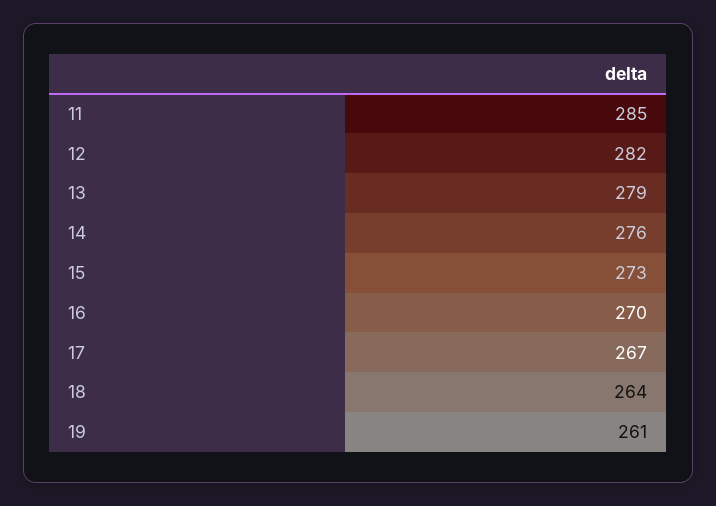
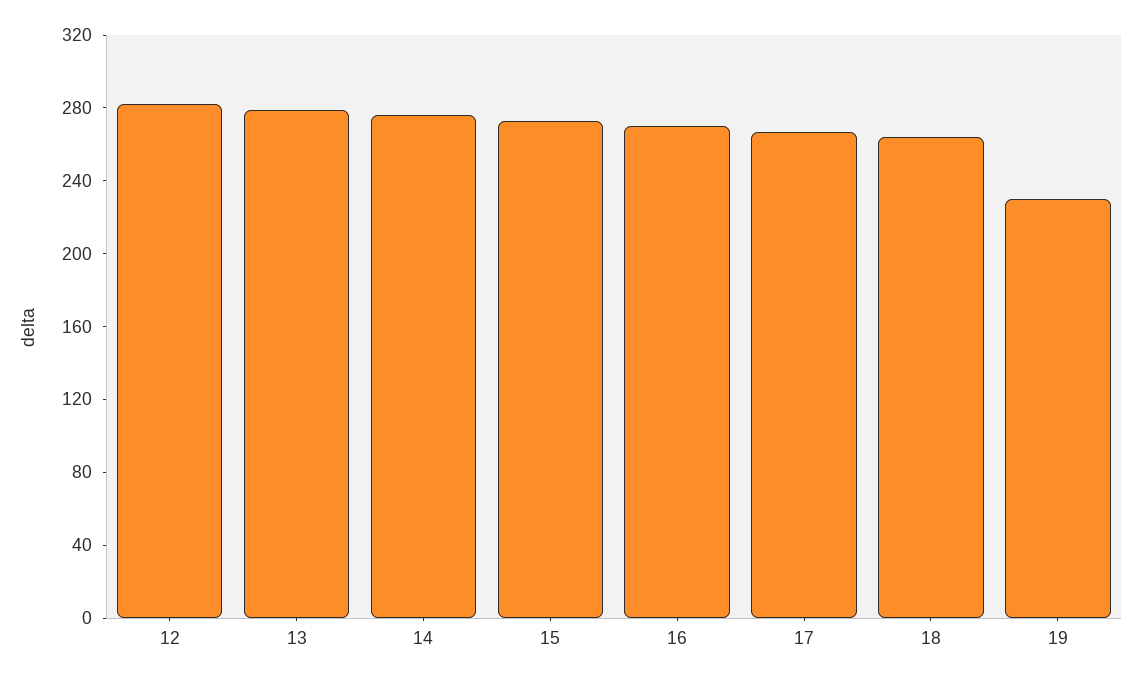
  {
-   "11": 285,
    "12": 282,
    "13": 279,
    "14": 276,
    "15": 273,
    "16": 270,
    "17": 267,
    "18": 264,
-   "19": 261
+   "19": 230
  }

